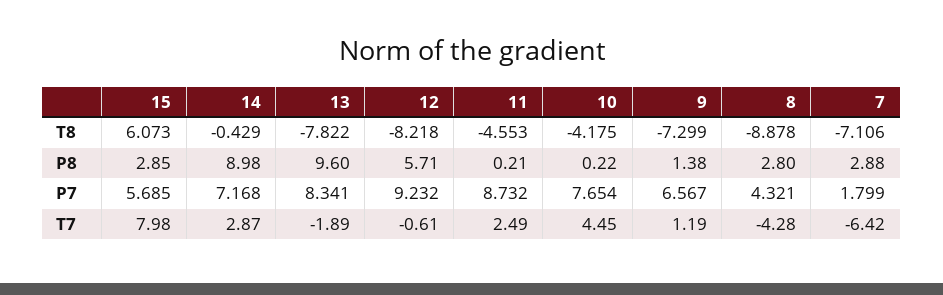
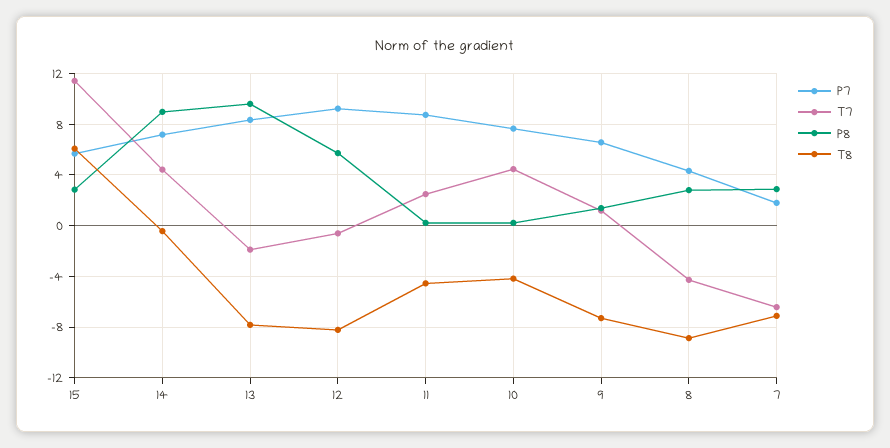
  {
    "T8": {
      "15": 6.073,
      "14": -0.429,
      "13": -7.822,
      "12": -8.218,
      "11": -4.553,
      "10": -4.175,
      "9": -7.299,
      "8": -8.878,
      "7": -7.106
    },
    "P8": {
      "15": 2.85,
      "14": 8.98,
      "13": 9.6,
      "12": 5.71,
      "11": 0.21,
      "10": 0.22,
      "9": 1.38,
      "8": 2.8,
      "7": 2.88
    },
    "P7": {
      "15": 5.685,
      "14": 7.168,
      "13": 8.341,
      "12": 9.232,
      "11": 8.732,
      "10": 7.654,
      "9": 6.567,
      "8": 4.321,
      "7": 1.799
    },
    "T7": {
-     "15": 7.98,
+     "15": 11.5,
-     "14": 2.87,
+     "14": 4.5,
      "13": -1.89,
      "12": -0.61,
      "11": 2.49,
      "10": 4.45,
      "9": 1.19,
      "8": -4.28,
      "7": -6.42
    }
  }

